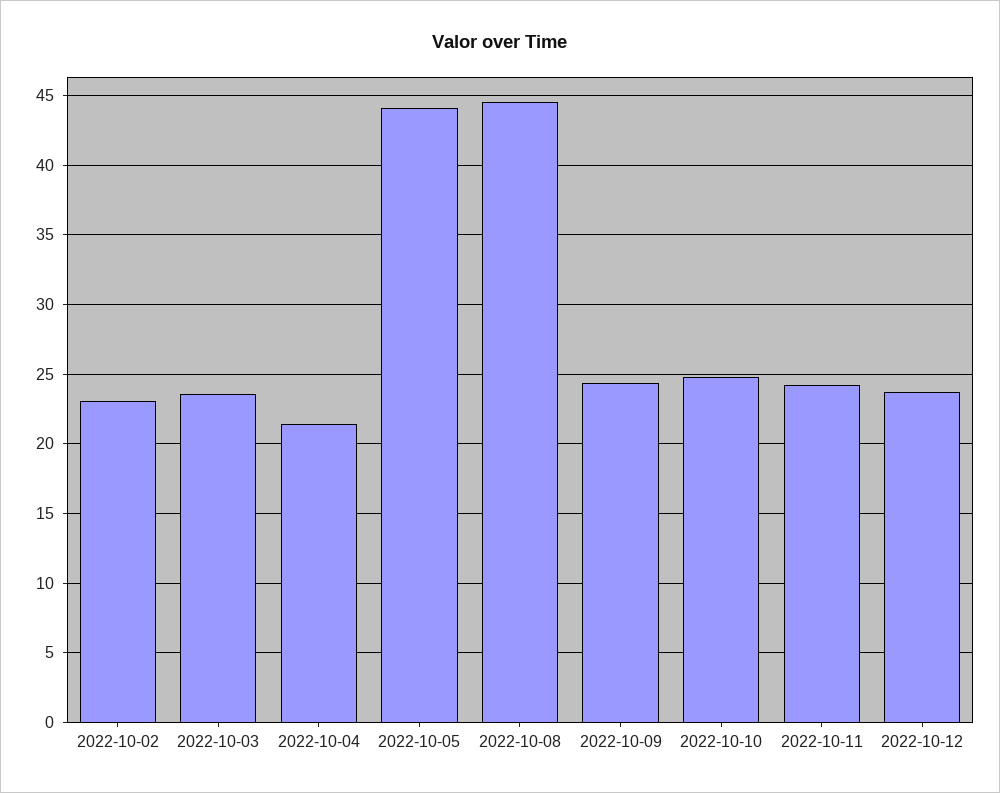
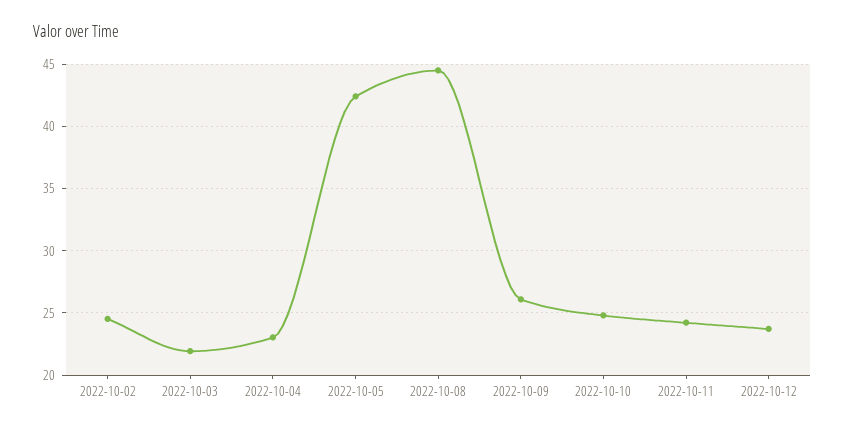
  {
-   "2022-10-02": 23,
+   "2022-10-02": 24.5,
-   "2022-10-03": 23.5,
+   "2022-10-03": 22,
-   "2022-10-04": 21.5,
+   "2022-10-04": 23,
-   "2022-10-05": 44,
+   "2022-10-05": 42.5,
    "2022-10-08": 44.5,
-   "2022-10-09": 24.5,
+   "2022-10-09": 26,
    "2022-10-10": 25,
    "2022-10-11": 24,
    "2022-10-12": 23.5
  }

